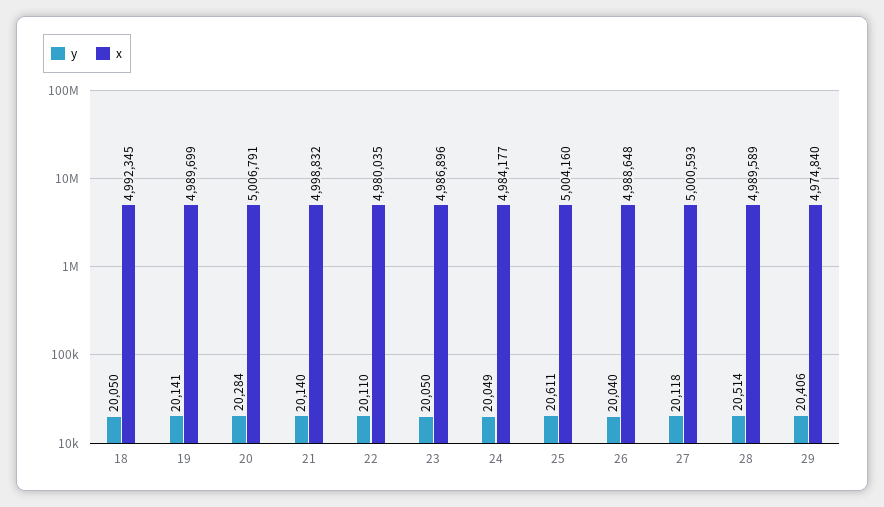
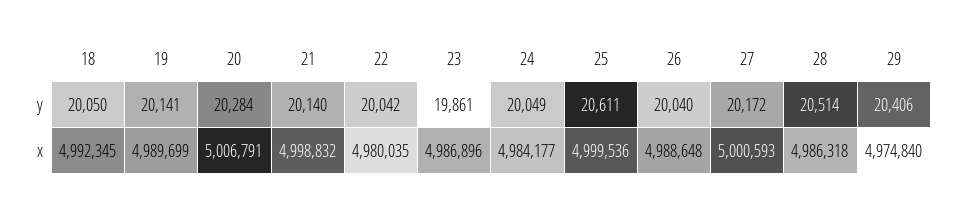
  {
    "y": {
      "18": 20050,
      "19": 20141,
      "20": 20284,
      "21": 20140,
-     "22": 20110,
+     "22": 20042,
-     "23": 20050,
+     "23": 19861,
      "24": 20049,
      "25": 20611,
      "26": 20040,
-     "27": 20118,
+     "27": 20172,
      "28": 20514,
      "29": 20406
    },
    "x": {
      "18": 4992345,
      "19": 4989699,
      "20": 5006791,
      "21": 4998832,
      "22": 4980035,
      "23": 4986896,
      "24": 4984177,
-     "25": 5004160,
+     "25": 4999536,
      "26": 4988648,
      "27": 5000593,
-     "28": 4989589,
+     "28": 4986318,
      "29": 4974840
    }
  }

